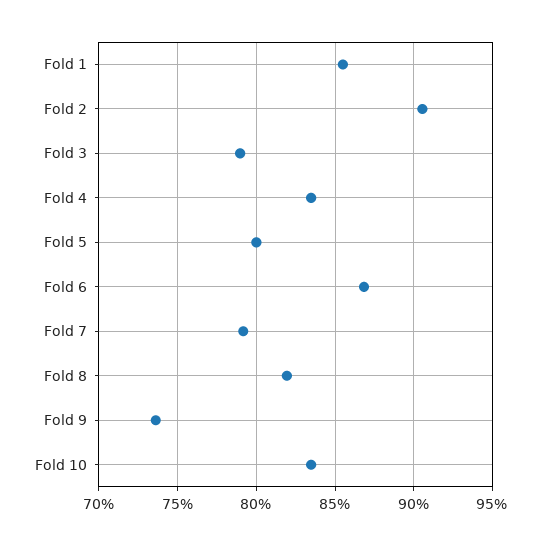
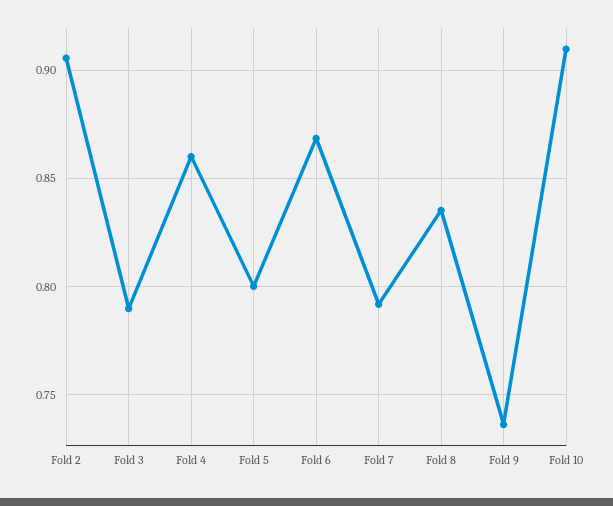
  {
-   "Fold 1": 0.855,
    "Fold 2": 0.905,
    "Fold 3": 0.79,
-   "Fold 4": 0.835,
+   "Fold 4": 0.86,
    "Fold 5": 0.8,
    "Fold 6": 0.87,
    "Fold 7": 0.79,
-   "Fold 8": 0.82,
+   "Fold 8": 0.835,
    "Fold 9": 0.735,
-   "Fold 10": 0.835
+   "Fold 10": 0.91
  }

